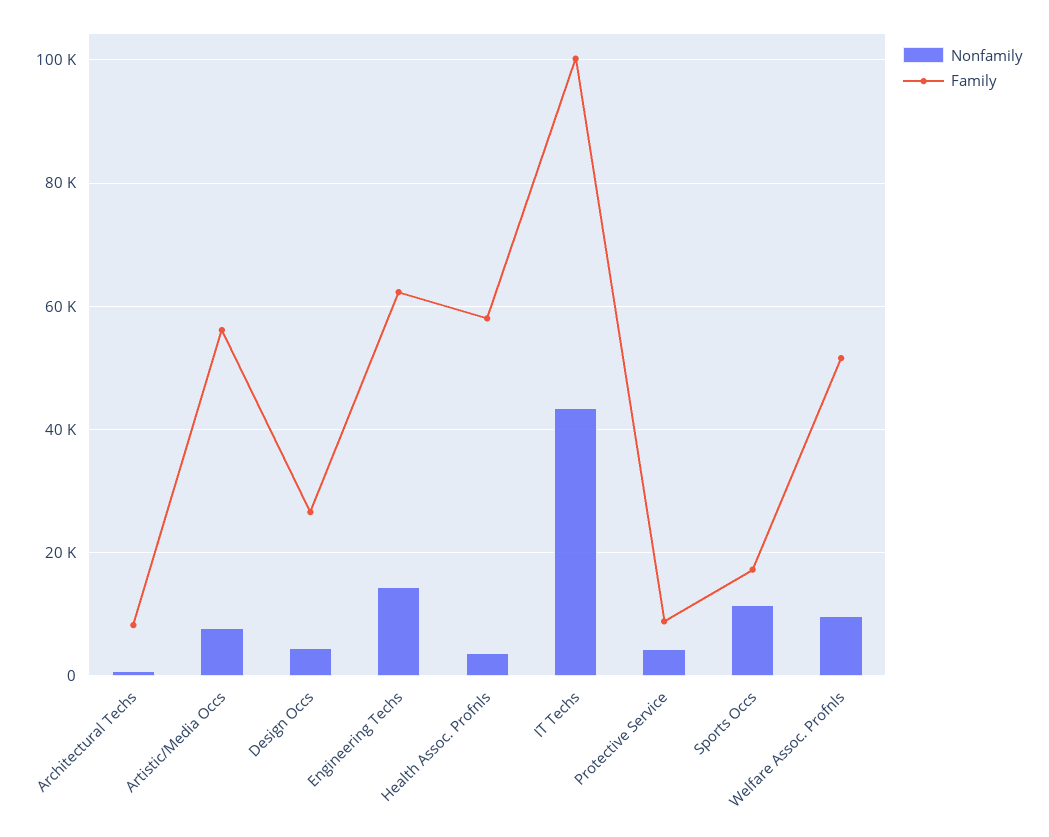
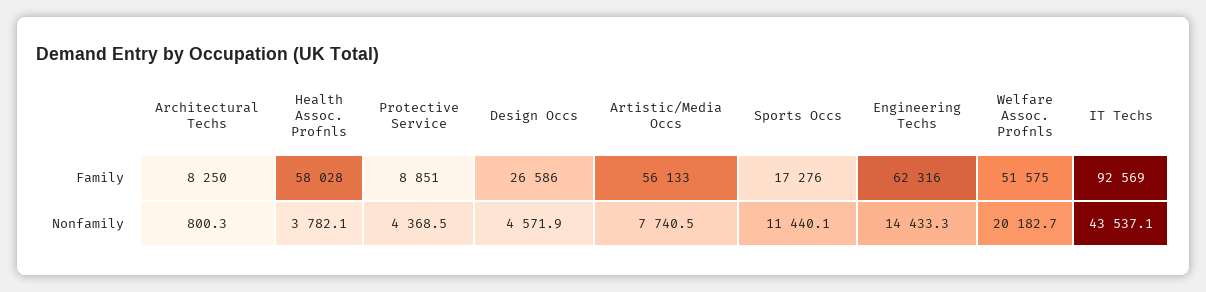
  {
    "Nonfamily": {
      "Architectural Techs": 800.3,
      "Artistic/Media Occs": 7740.5,
      "Design Occs": 4571.9,
      "Engineering Techs": 14433.3,
      "Health Assoc. Profnls": 3782.1,
      "IT Techs": 43537.1,
      "Protective Service": 4368.5,
      "Sports Occs": 11440.1,
-     "Welfare Assoc. Profnls": 10000
+     "Welfare Assoc. Profnls": 20182.7
    },
    "Family": {
      "Architectural Techs": 8250,
      "Artistic/Media Occs": 56133,
      "Design Occs": 26586,
      "Engineering Techs": 62316,
      "Health Assoc. Profnls": 58028,
-     "IT Techs": 100000,
+     "IT Techs": 92569,
      "Protective Service": 8851,
      "Sports Occs": 17276,
      "Welfare Assoc. Profnls": 51575
    }
  }

